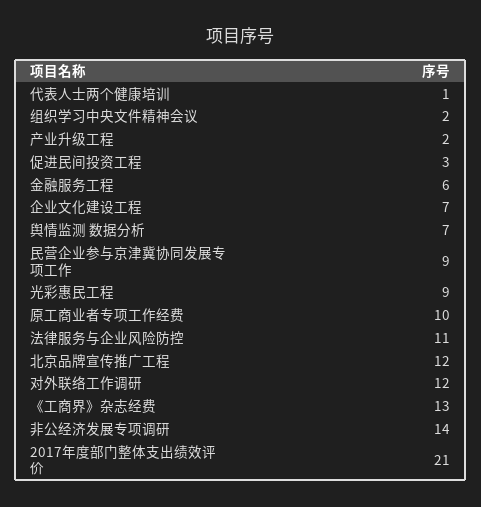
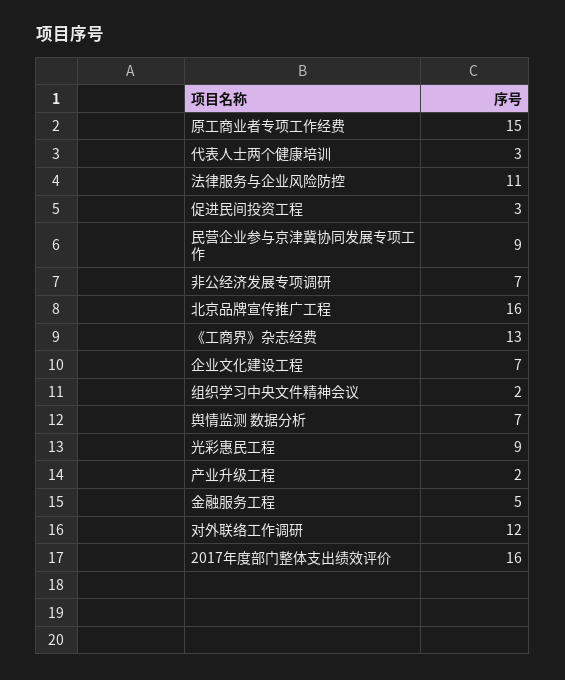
  {
-   "代表人士两个健康培训": 1,
+   "代表人士两个健康培训": 3,
    "组织学习中央文件精神会议": 2,
    "产业升级工程": 2,
    "促进民间投资工程": 3,
-   "金融服务工程": 6,
+   "金融服务工程": 5,
    "企业文化建设工程": 7,
    "舆情监测 数据分析": 7,
    "民营企业参与京津冀协同发展专项工作": 9,
    "光彩惠民工程": 9,
-   "原工商业者专项工作经费": 10,
+   "原工商业者专项工作经费": 15,
    "法律服务与企业风险防控": 11,
-   "北京品牌宣传推广工程": 12,
+   "北京品牌宣传推广工程": 16,
    "对外联络工作调研": 12,
    "《工商界》杂志经费": 13,
-   "非公经济发展专项调研": 14,
+   "非公经济发展专项调研": 7,
-   "2017年度部门整体支出绩效评价": 21
+   "2017年度部门整体支出绩效评价": 16
  }

